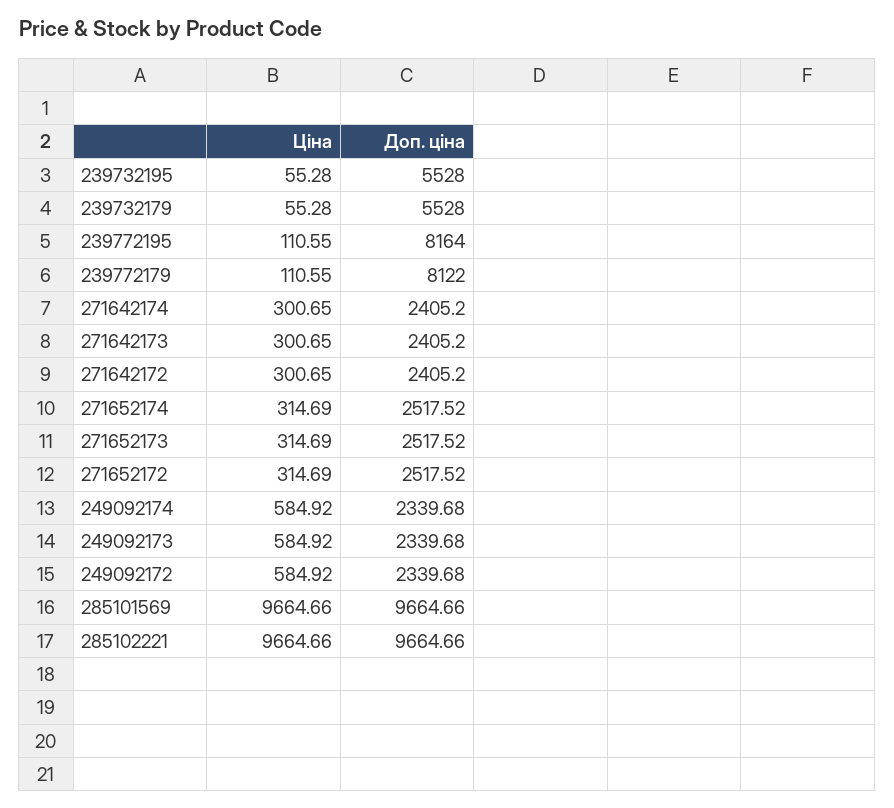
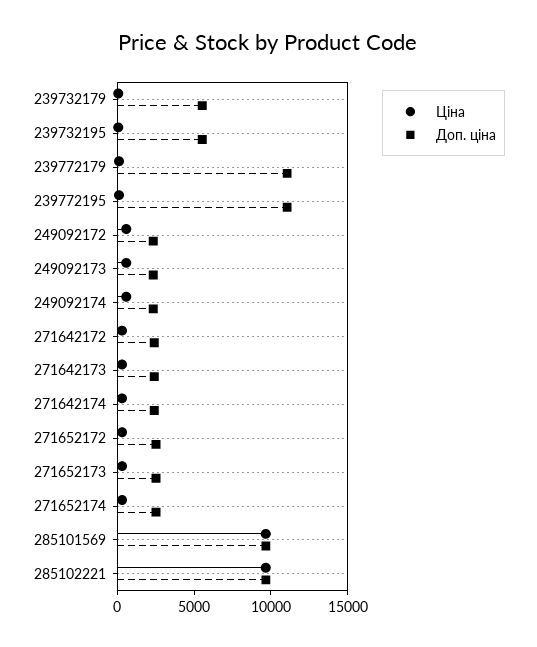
  {
    "Ціна": {
      "239732195": 55.28,
      "239732179": 55.28,
      "239772195": 110.55,
      "239772179": 110.55,
      "271642174": 300.65,
      "271642173": 300.65,
      "271642172": 300.65,
      "271652174": 314.69,
      "271652173": 314.69,
      "271652172": 314.69,
      "249092174": 584.92,
      "249092173": 584.92,
      "249092172": 584.92,
      "285101569": 9664.66,
      "285102221": 9664.66
    },
    "Доп. ціна": {
      "239732195": 5528,
      "239732179": 5528,
-     "239772195": 8164,
+     "239772195": 11000,
-     "239772179": 8122,
+     "239772179": 11000,
      "271642174": 2405.2,
      "271642173": 2405.2,
      "271642172": 2405.2,
      "271652174": 2517.52,
      "271652173": 2517.52,
      "271652172": 2517.52,
      "249092174": 2339.68,
      "249092173": 2339.68,
      "249092172": 2339.68,
      "285101569": 9664.66,
      "285102221": 9664.66
    }
  }

